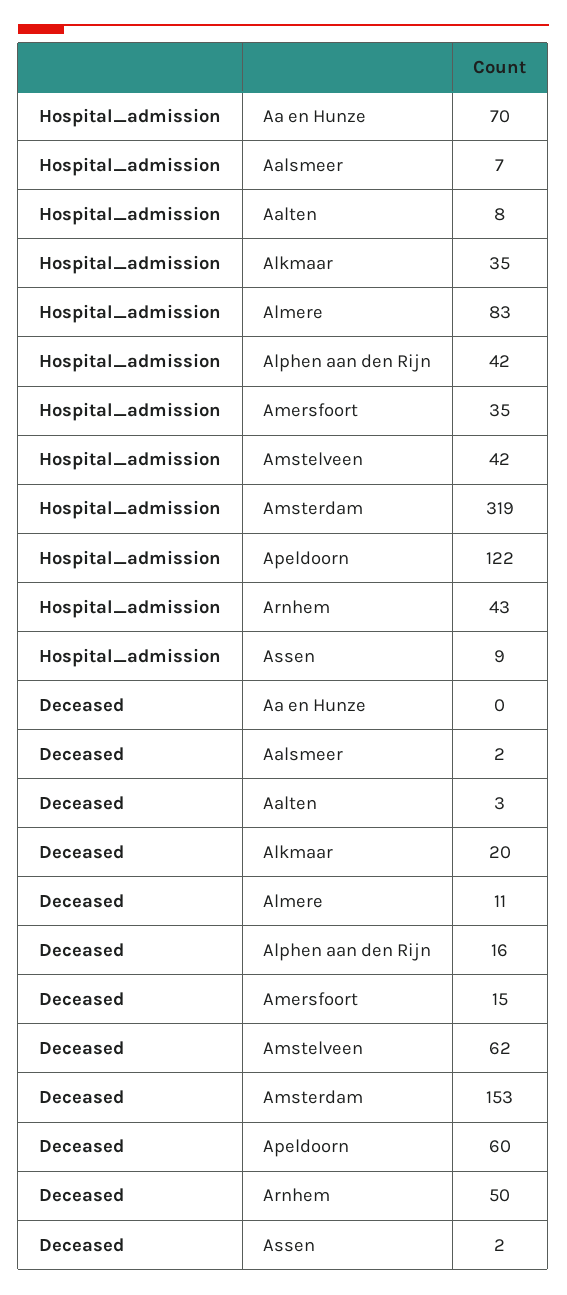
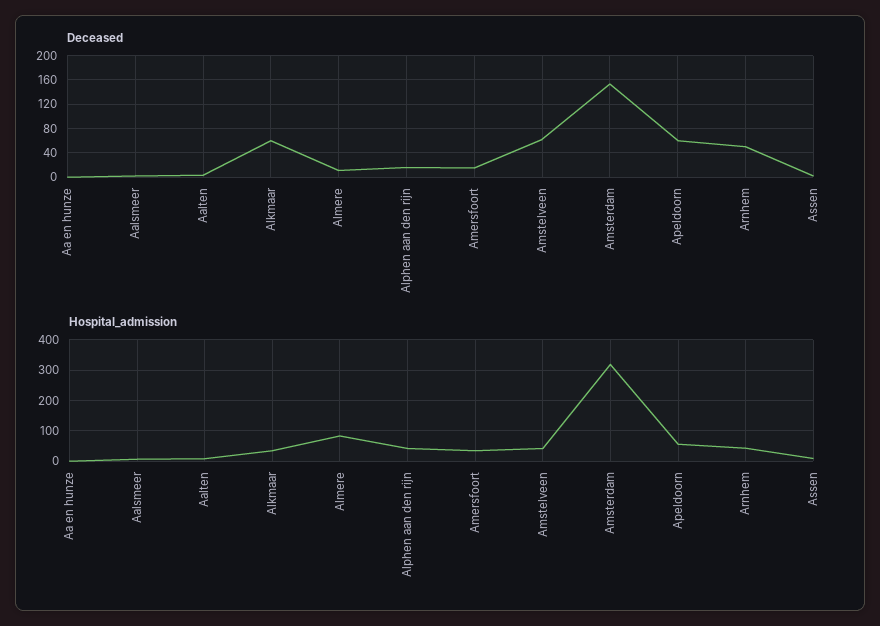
  {
    "Hospital_admission": {
-     "Aa en Hunze": 70,
+     "Aa en Hunze": 0,
      "Aalsmeer": 7,
      "Aalten": 8,
      "Alkmaar": 35,
      "Almere": 83,
      "Alphen aan den Rijn": 42,
      "Amersfoort": 35,
      "Amstelveen": 42,
      "Amsterdam": 319,
-     "Apeldoorn": 122,
+     "Apeldoorn": 60,
      "Arnhem": 43,
      "Assen": 9
    },
    "Deceased": {
      "Aa en Hunze": 0,
      "Aalsmeer": 2,
      "Aalten": 3,
-     "Alkmaar": 20,
+     "Alkmaar": 60,
      "Almere": 11,
      "Alphen aan den Rijn": 16,
      "Amersfoort": 15,
      "Amstelveen": 62,
      "Amsterdam": 153,
      "Apeldoorn": 60,
      "Arnhem": 50,
      "Assen": 2
    }
  }

